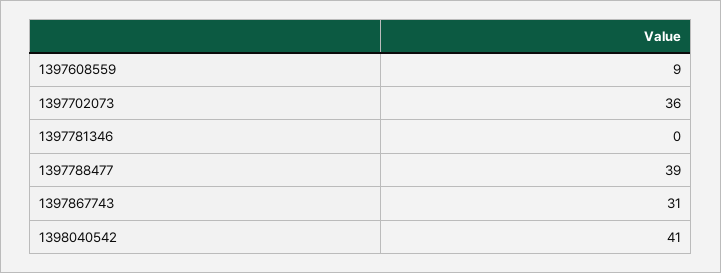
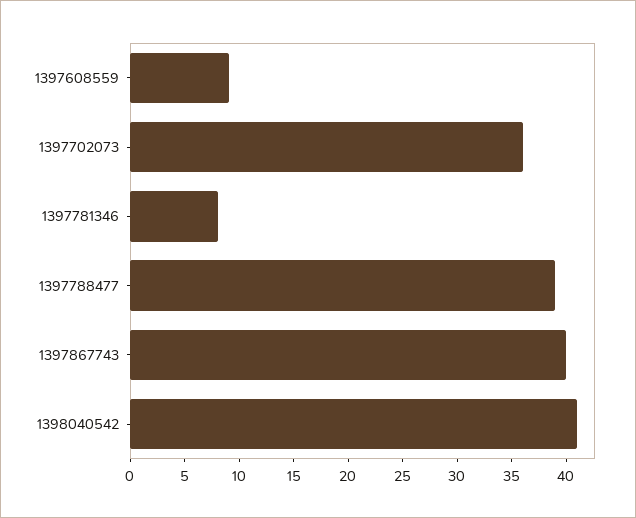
  {
    "1397608559": 9,
    "1397702073": 36,
-   "1397781346": 0,
+   "1397781346": 8,
    "1397788477": 39,
-   "1397867743": 31,
+   "1397867743": 40,
    "1398040542": 41
  }

